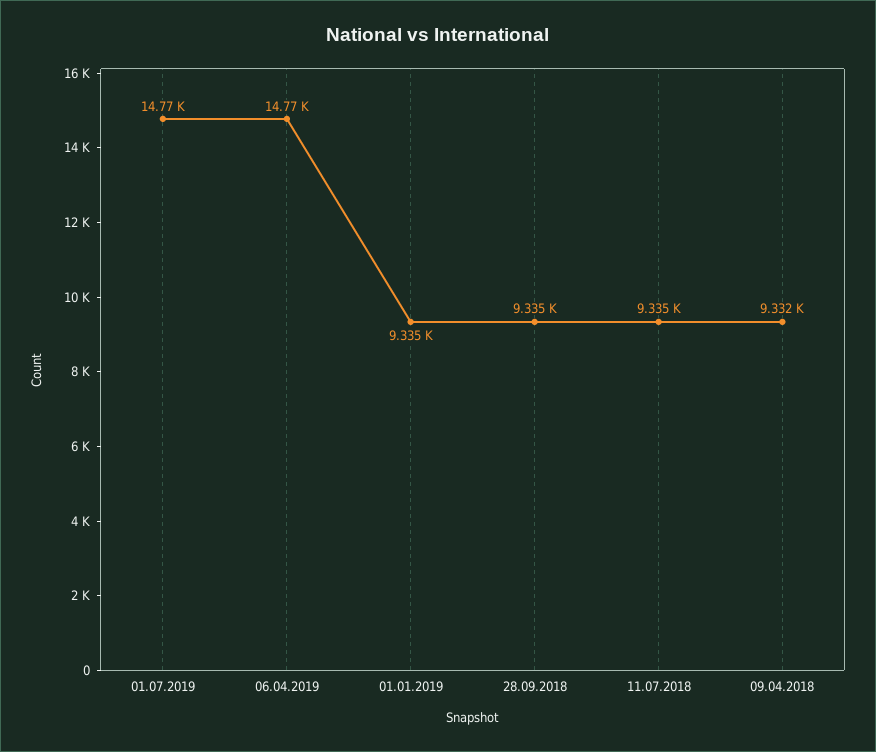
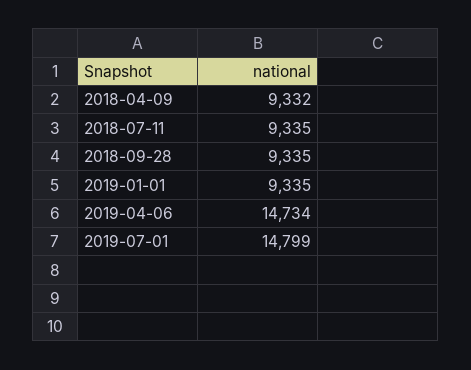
  {
-   "01.07.2019": 14770,
+   "01.07.2019": 14799,
-   "06.04.2019": 14770,
+   "06.04.2019": 14734,
    "01.01.2019": 9335,
    "28.09.2018": 9335,
    "11.07.2018": 9335,
    "09.04.2018": 9332
  }

